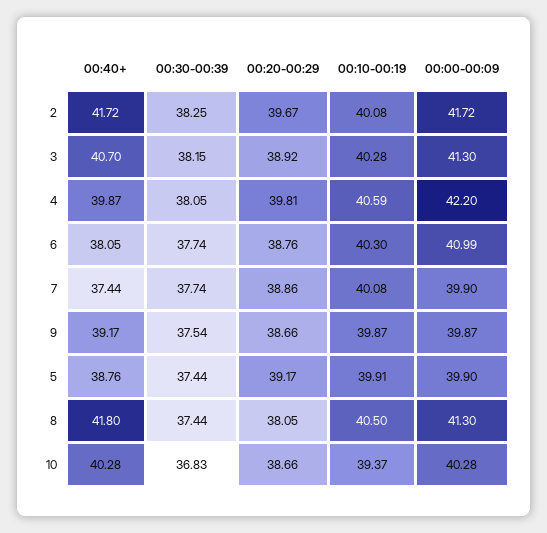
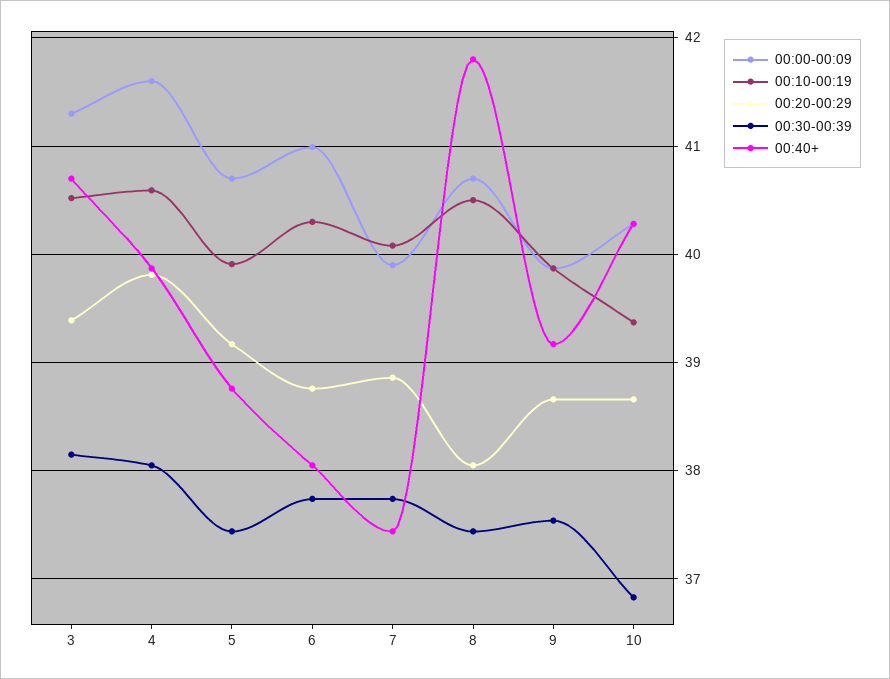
  {
    "00:40+": {
-     "2": 41.72,
      "3": 40.7,
      "4": 39.87,
      "6": 38.05,
      "7": 37.44,
      "9": 39.17,
      "5": 38.76,
      "8": 41.8,
      "10": 40.28
    },
    "00:30-00:39": {
-     "2": 38.25,
      "3": 38.15,
      "4": 38.05,
      "6": 37.74,
      "7": 37.74,
      "9": 37.54,
      "5": 37.44,
      "8": 37.44,
      "10": 36.83
    },
    "00:20-00:29": {
-     "2": 39.67,
-     "3": 38.92,
+     "3": 39.4,
      "4": 39.81,
      "6": 38.76,
      "7": 38.86,
      "9": 38.66,
      "5": 39.17,
      "8": 38.05,
      "10": 38.66
    },
    "00:10-00:19": {
-     "2": 40.08,
-     "3": 40.28,
+     "3": 40.5,
      "4": 40.59,
      "6": 40.3,
      "7": 40.08,
      "9": 39.87,
      "5": 39.91,
      "8": 40.5,
      "10": 39.37
    },
    "00:00-00:09": {
-     "2": 41.72,
      "3": 41.3,
-     "4": 42.2,
+     "4": 41.6,
      "6": 40.99,
      "7": 39.9,
      "9": 39.87,
-     "5": 39.9,
+     "5": 40.7,
-     "8": 41.3,
+     "8": 40.7,
      "10": 40.28
    }
  }

